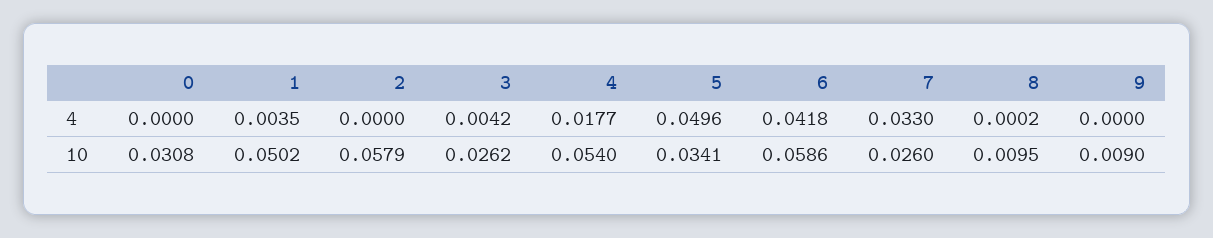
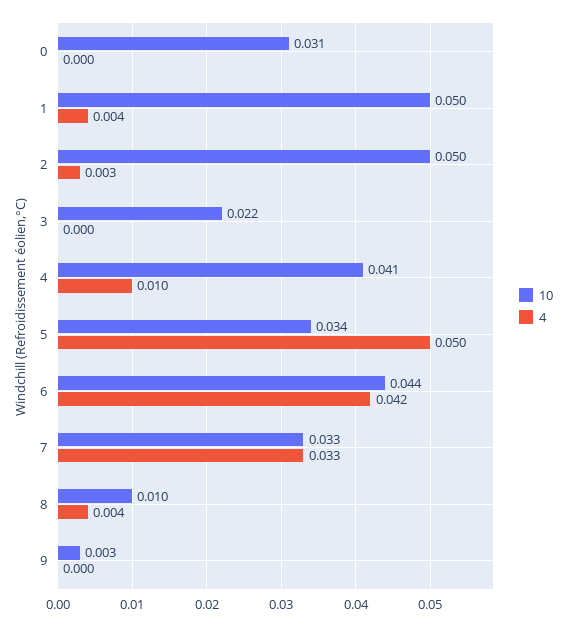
  {
    "4": {
      "0": 0,
      "1": 0.0035,
-     "2": 0,
+     "2": 0.003,
-     "3": 0.0042,
+     "3": 0,
-     "4": 0.0177,
+     "4": 0.01,
      "5": 0.0496,
      "6": 0.0418,
      "7": 0.033,
-     "8": 0.0002,
+     "8": 0.004,
      "9": 0
    },
    "10": {
      "0": 0.0308,
      "1": 0.0502,
-     "2": 0.0579,
+     "2": 0.05,
-     "3": 0.0262,
+     "3": 0.022,
-     "4": 0.054,
+     "4": 0.041,
      "5": 0.0341,
-     "6": 0.0586,
+     "6": 0.044,
-     "7": 0.026,
+     "7": 0.033,
      "8": 0.0095,
-     "9": 0.009
+     "9": 0.003
    }
  }

